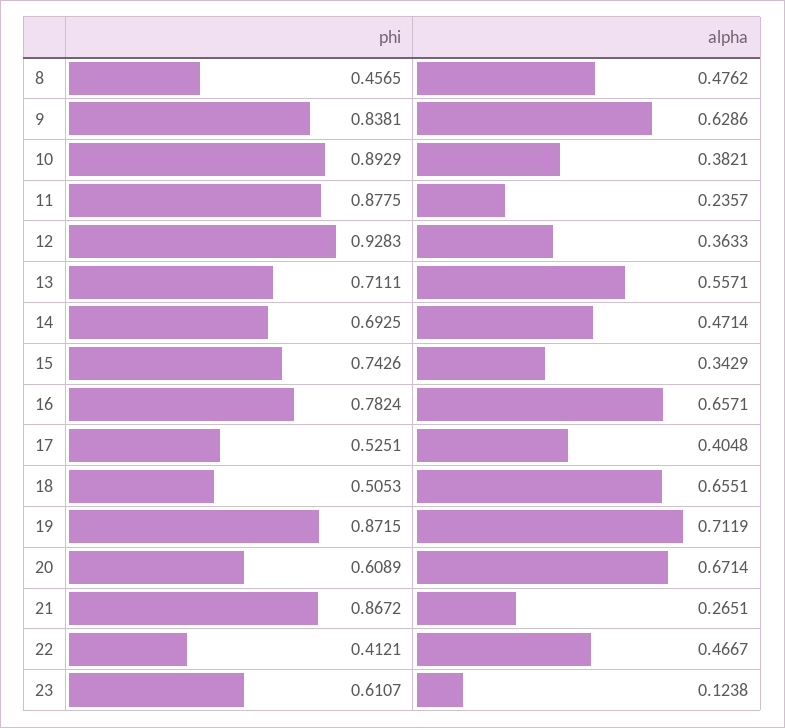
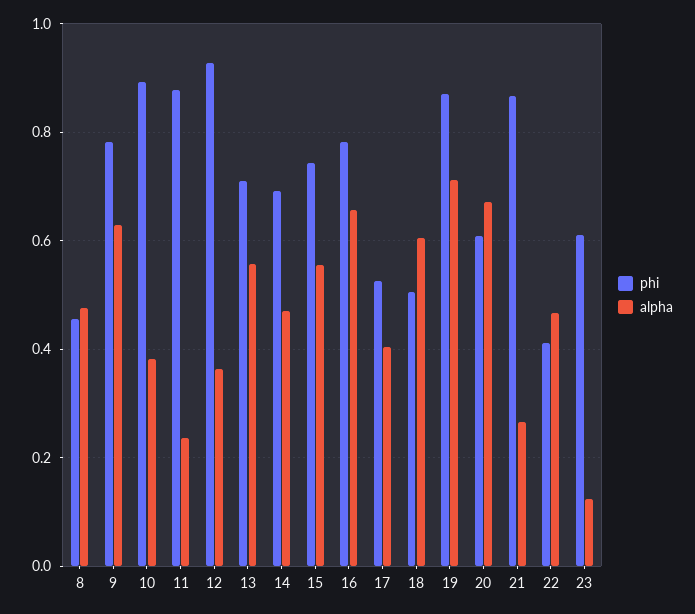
  {
    "phi": {
      "8": 0.4565,
-     "9": 0.8381,
+     "9": 0.78,
      "10": 0.8929,
      "11": 0.8775,
      "12": 0.9283,
      "13": 0.7111,
      "14": 0.6925,
      "15": 0.7426,
      "16": 0.7824,
      "17": 0.5251,
      "18": 0.5053,
      "19": 0.8715,
      "20": 0.6089,
      "21": 0.8672,
      "22": 0.4121,
      "23": 0.6107
    },
    "alpha": {
      "8": 0.4762,
      "9": 0.6286,
      "10": 0.3821,
      "11": 0.2357,
      "12": 0.3633,
      "13": 0.5571,
      "14": 0.4714,
-     "15": 0.3429,
+     "15": 0.56,
      "16": 0.6571,
      "17": 0.4048,
-     "18": 0.6551,
+     "18": 0.6,
      "19": 0.7119,
      "20": 0.6714,
      "21": 0.2651,
      "22": 0.4667,
      "23": 0.1238
    }
  }

